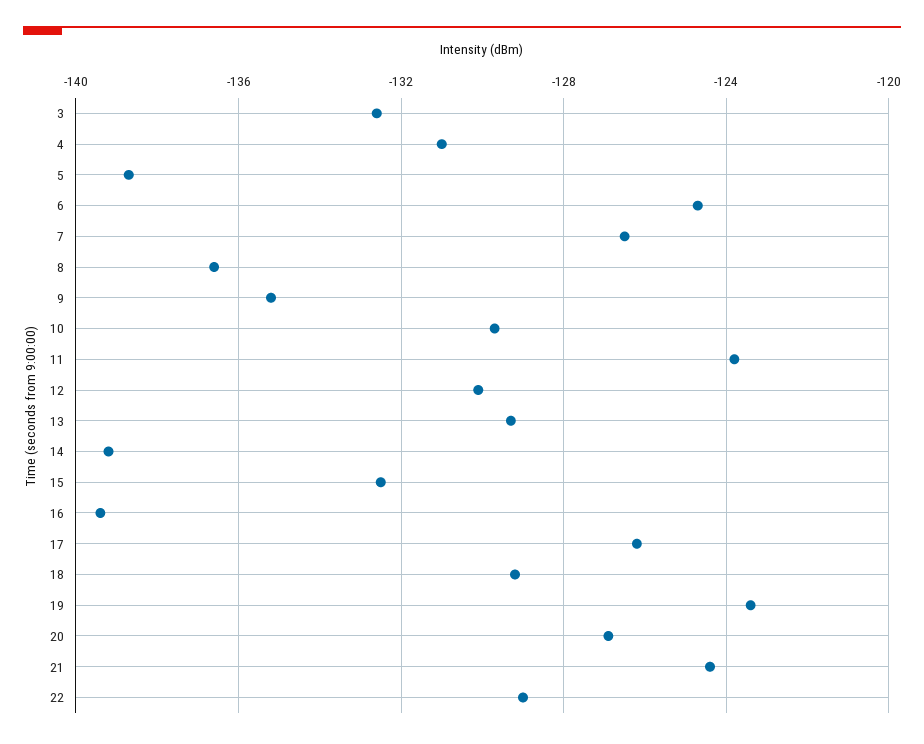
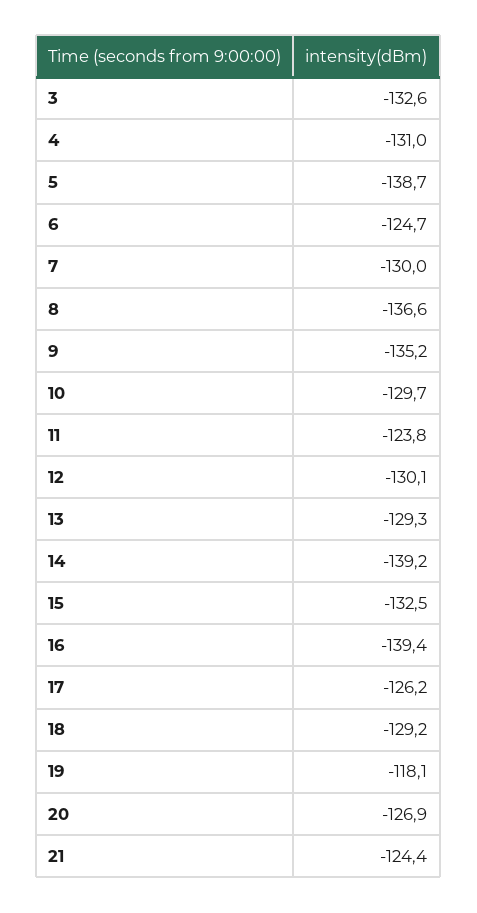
  {
    "3": -132.6,
    "4": -131,
    "5": -138.7,
    "6": -124.7,
-   "7": -126.5,
+   "7": -130,
    "8": -136.6,
    "9": -135.2,
    "10": -129.7,
    "11": -123.8,
    "12": -130.1,
    "13": -129.3,
    "14": -139.2,
    "15": -132.5,
    "16": -139.4,
    "17": -126.2,
    "18": -129.2,
-   "19": -123.5,
+   "19": -118.1,
    "20": -126.9,
-   "21": -124.4,
+   "21": -124.4
-   "22": -129
  }

